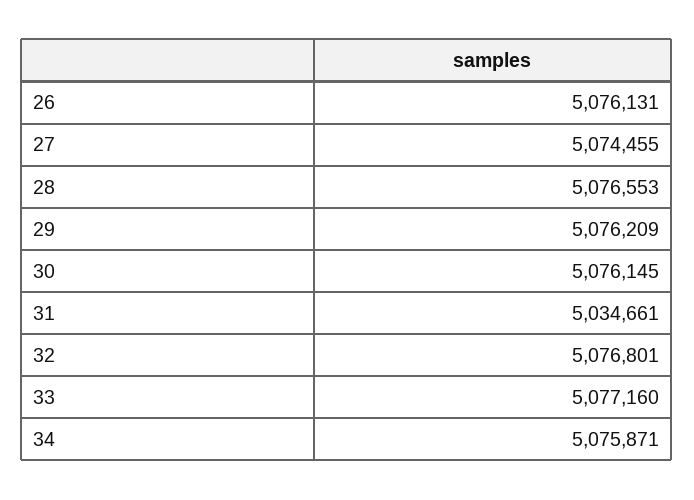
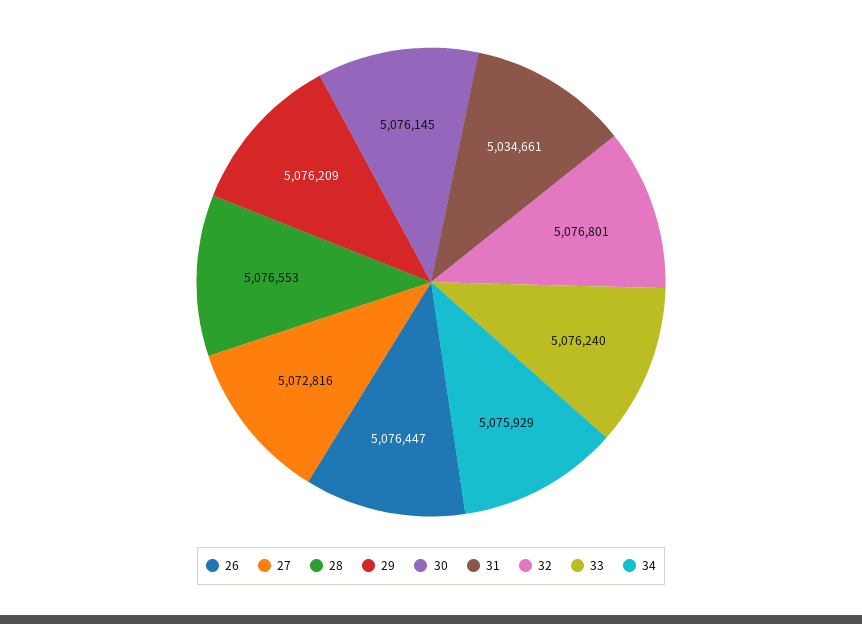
  {
-   "26": 5076131,
+   "26": 5076447,
-   "27": 5074455,
+   "27": 5072816,
    "28": 5076553,
    "29": 5076209,
    "30": 5076145,
    "31": 5034661,
    "32": 5076801,
-   "33": 5077160,
+   "33": 5076240,
-   "34": 5075871
+   "34": 5075929
  }

